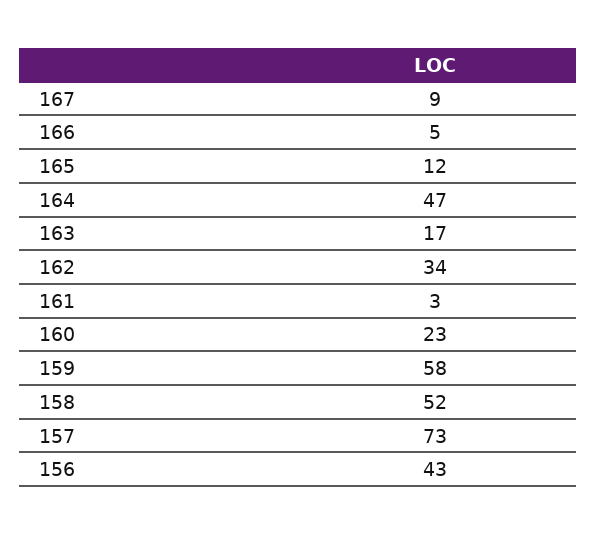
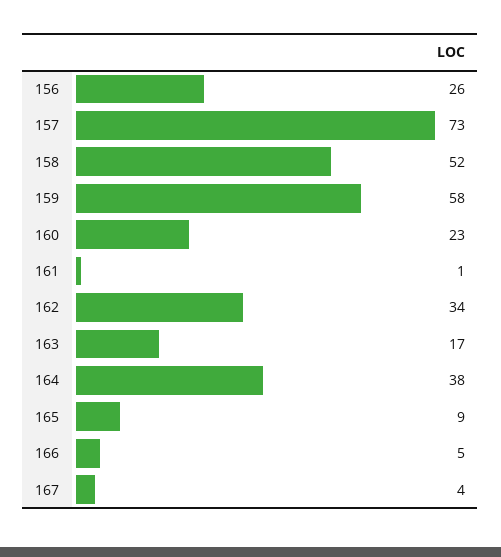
  {
-   "167": 9,
+   "167": 4,
    "166": 5,
-   "165": 12,
+   "165": 9,
-   "164": 47,
+   "164": 38,
    "163": 17,
    "162": 34,
-   "161": 3,
+   "161": 1,
    "160": 23,
    "159": 58,
    "158": 52,
    "157": 73,
-   "156": 43
+   "156": 26
  }

